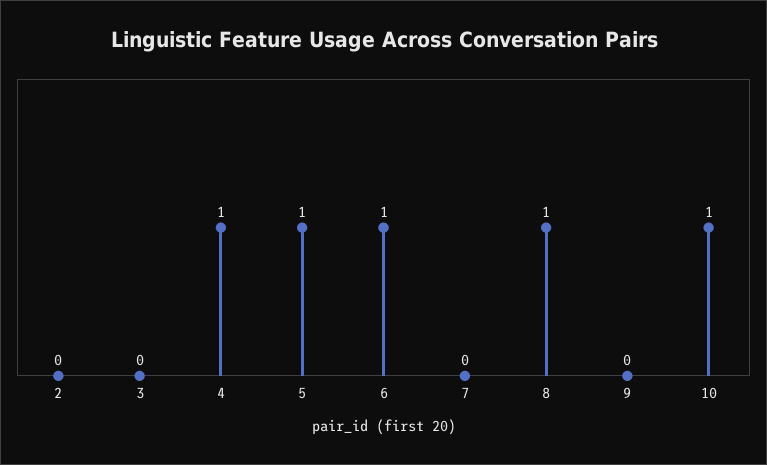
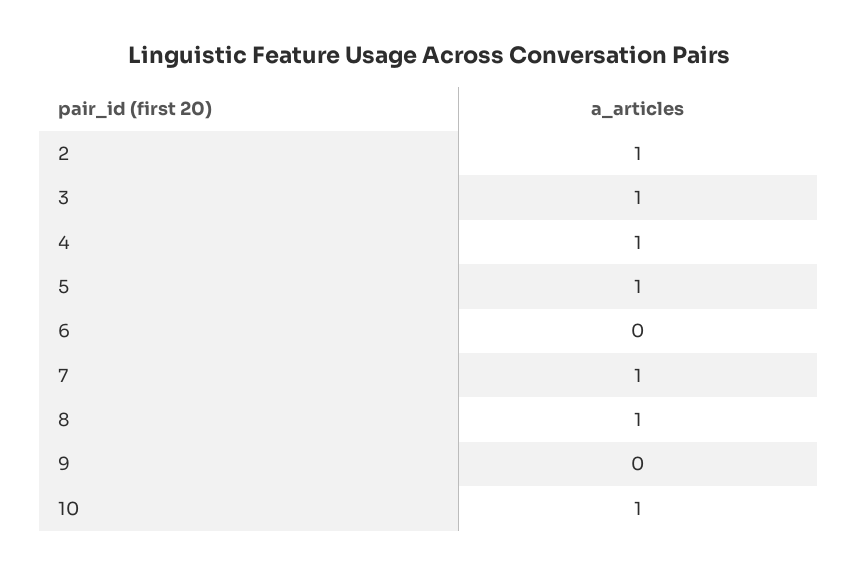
  {
-   "2": 0,
+   "2": 1,
-   "3": 0,
+   "3": 1,
    "4": 1,
    "5": 1,
-   "6": 1,
+   "6": 0,
-   "7": 0,
+   "7": 1,
    "8": 1,
    "9": 0,
    "10": 1
  }

